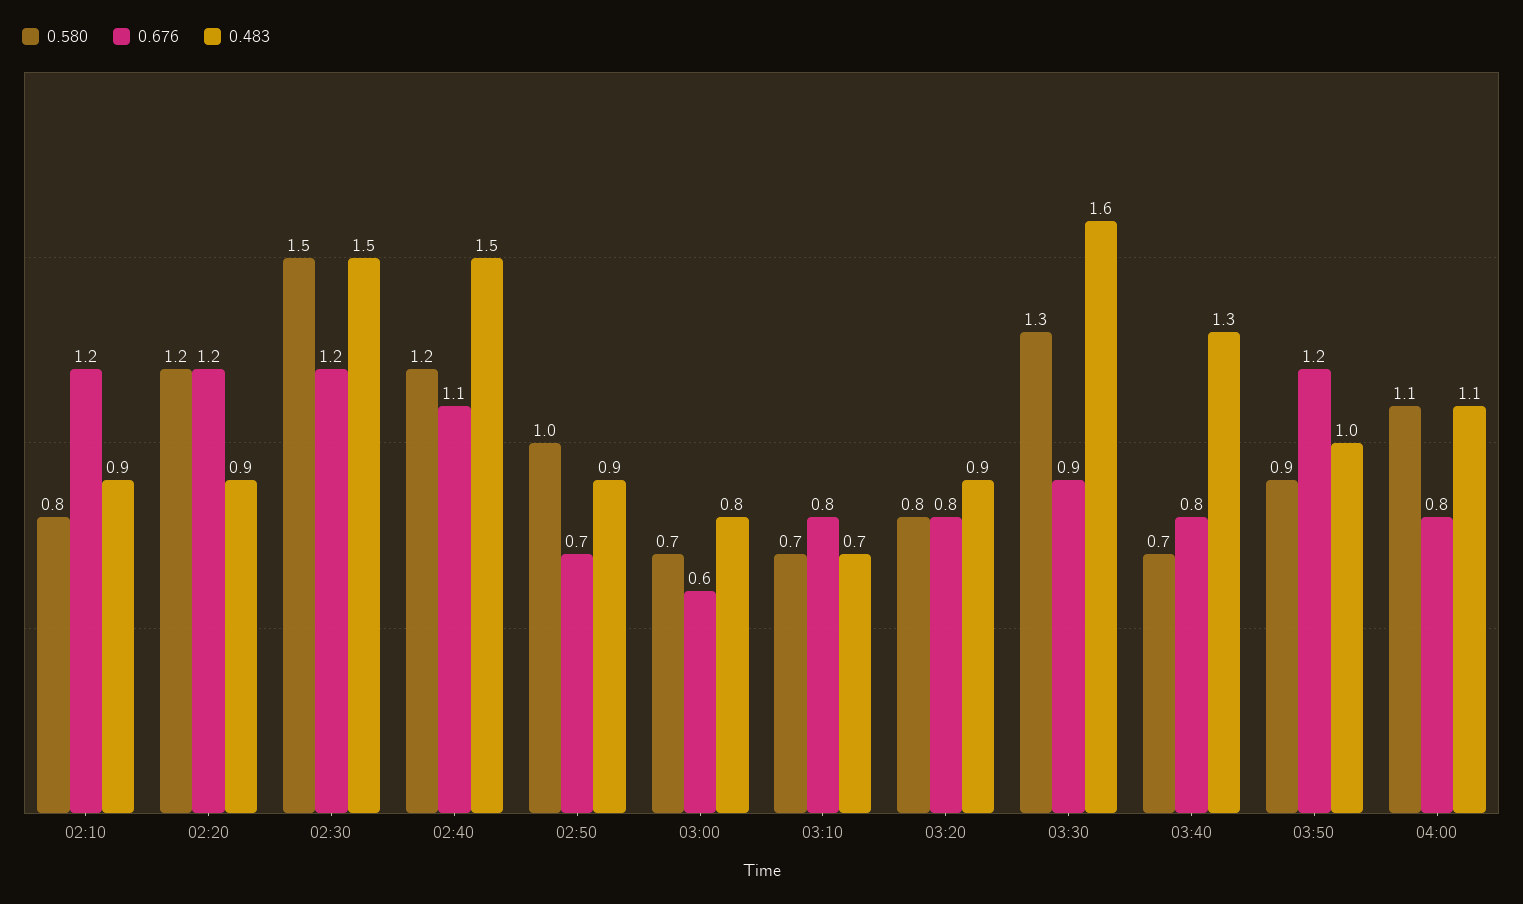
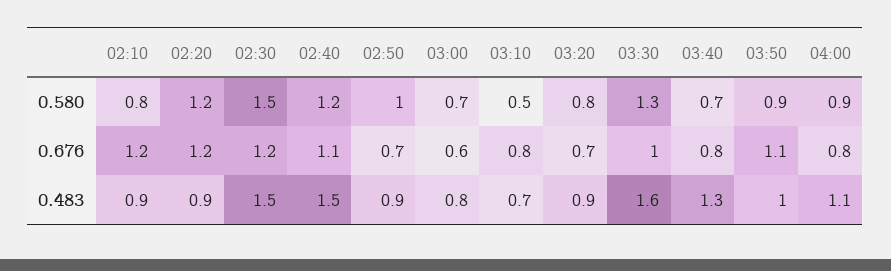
  {
    "0.580": {
      "02:10": 0.8,
      "02:20": 1.2,
      "02:30": 1.5,
      "02:40": 1.2,
      "02:50": 1,
      "03:00": 0.7,
-     "03:10": 0.7,
+     "03:10": 0.5,
      "03:20": 0.8,
      "03:30": 1.3,
      "03:40": 0.7,
      "03:50": 0.9,
-     "04:00": 1.1
+     "04:00": 0.9
    },
    "0.676": {
      "02:10": 1.2,
      "02:20": 1.2,
      "02:30": 1.2,
      "02:40": 1.1,
      "02:50": 0.7,
      "03:00": 0.6,
      "03:10": 0.8,
-     "03:20": 0.8,
+     "03:20": 0.7,
-     "03:30": 0.9,
+     "03:30": 1,
      "03:40": 0.8,
-     "03:50": 1.2,
+     "03:50": 1.1,
      "04:00": 0.8
    },
    "0.483": {
      "02:10": 0.9,
      "02:20": 0.9,
      "02:30": 1.5,
      "02:40": 1.5,
      "02:50": 0.9,
      "03:00": 0.8,
      "03:10": 0.7,
      "03:20": 0.9,
      "03:30": 1.6,
      "03:40": 1.3,
      "03:50": 1,
      "04:00": 1.1
    }
  }

